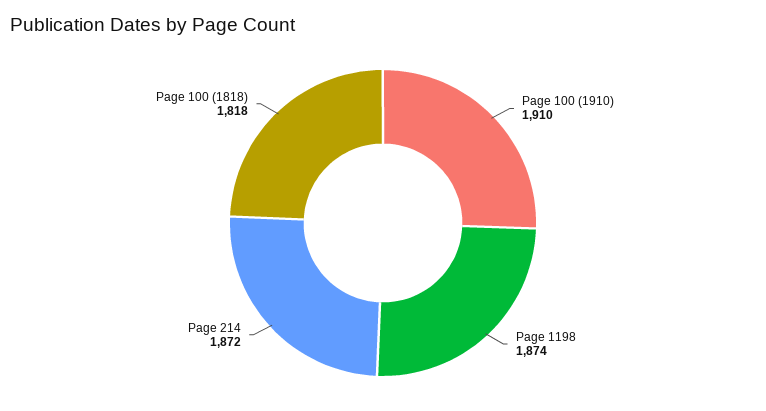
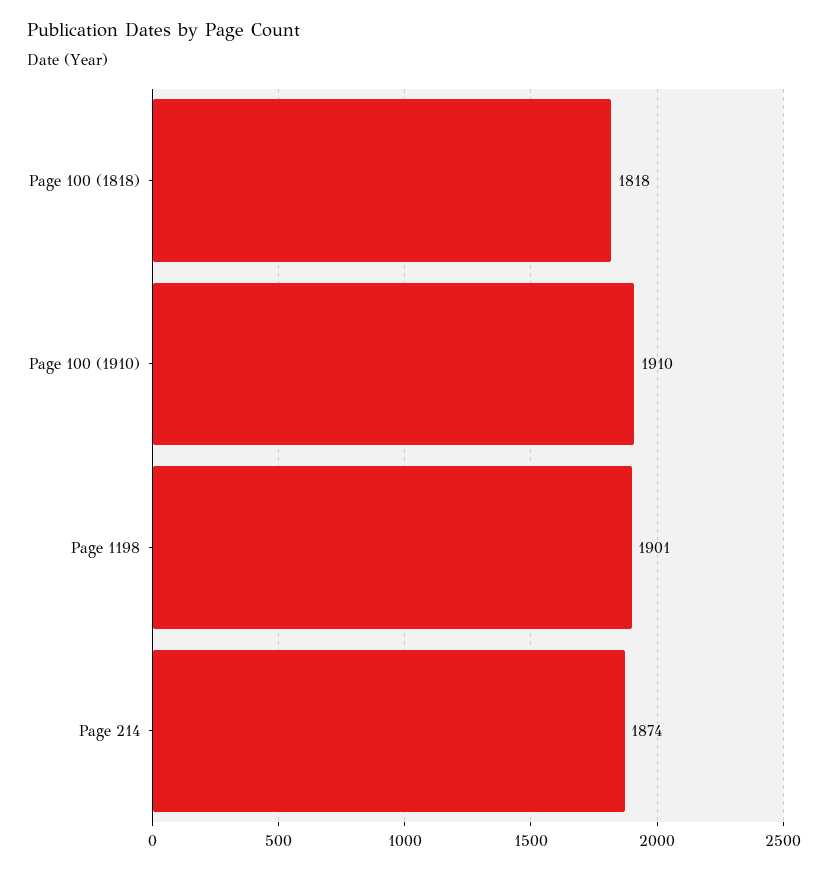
  {
    "Page 100 (1910)": 1910,
-   "Page 1198": 1874,
+   "Page 1198": 1901,
-   "Page 214": 1872,
+   "Page 214": 1874,
    "Page 100 (1818)": 1818
  }

